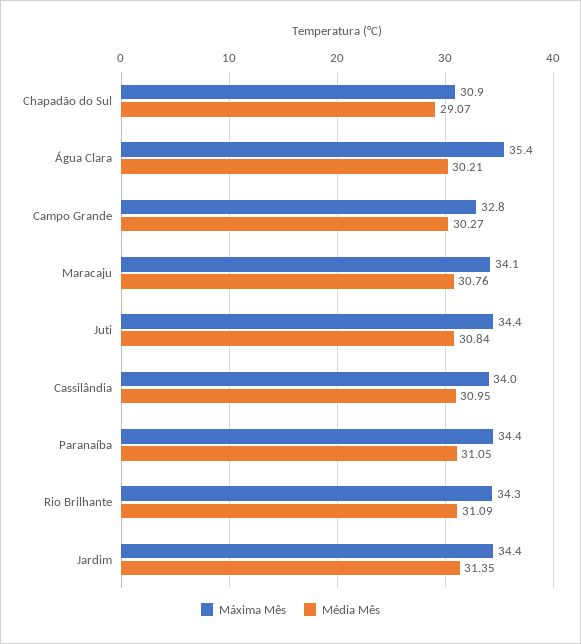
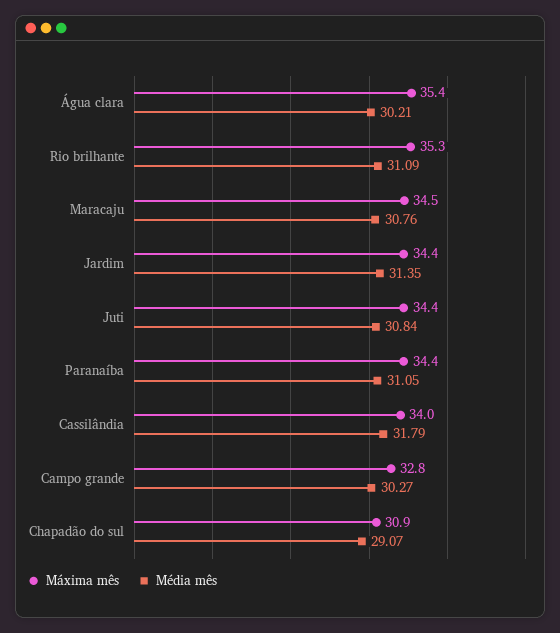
  {
    "Máxima Mês": {
      "Chapadão do Sul": 30.9,
      "Água Clara": 35.4,
      "Campo Grande": 32.8,
-     "Maracaju": 34.1,
+     "Maracaju": 34.5,
      "Juti": 34.4,
      "Cassilândia": 34,
      "Paranaíba": 34.4,
-     "Rio Brilhante": 34.3,
+     "Rio Brilhante": 35.3,
      "Jardim": 34.4
    },
    "Média Mês": {
      "Chapadão do Sul": 29.07,
      "Água Clara": 30.21,
      "Campo Grande": 30.27,
      "Maracaju": 30.76,
      "Juti": 30.84,
-     "Cassilândia": 30.95,
+     "Cassilândia": 31.79,
      "Paranaíba": 31.05,
      "Rio Brilhante": 31.09,
      "Jardim": 31.35
    }
  }

